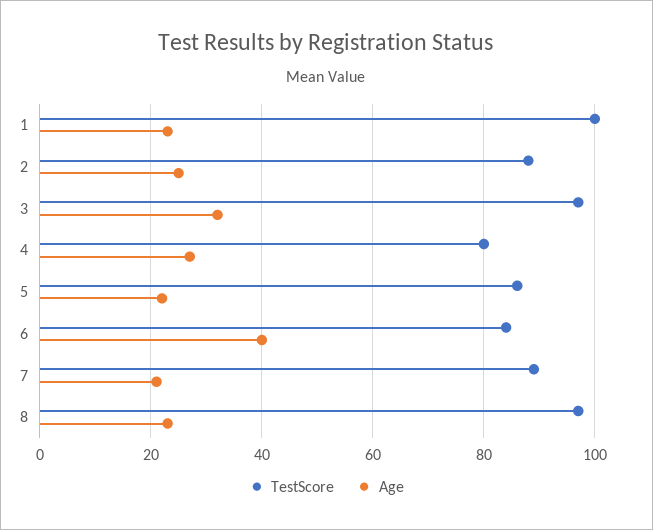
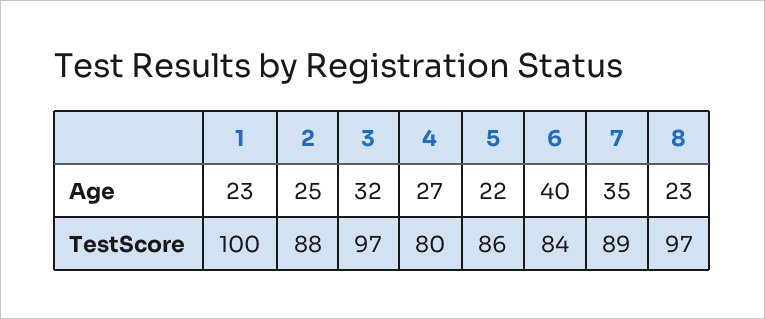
  {
    "TestScore": {
      "1": 100,
      "2": 88,
      "3": 97,
      "4": 80,
      "5": 86,
      "6": 84,
      "7": 89,
      "8": 97
    },
    "Age": {
      "1": 23,
      "2": 25,
      "3": 32,
      "4": 27,
      "5": 22,
      "6": 40,
-     "7": 20,
+     "7": 35,
      "8": 23
    }
  }

